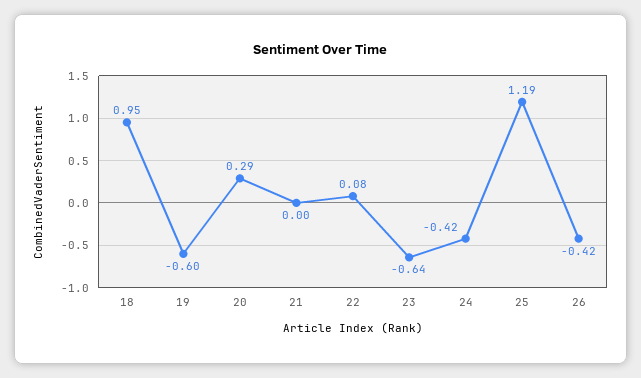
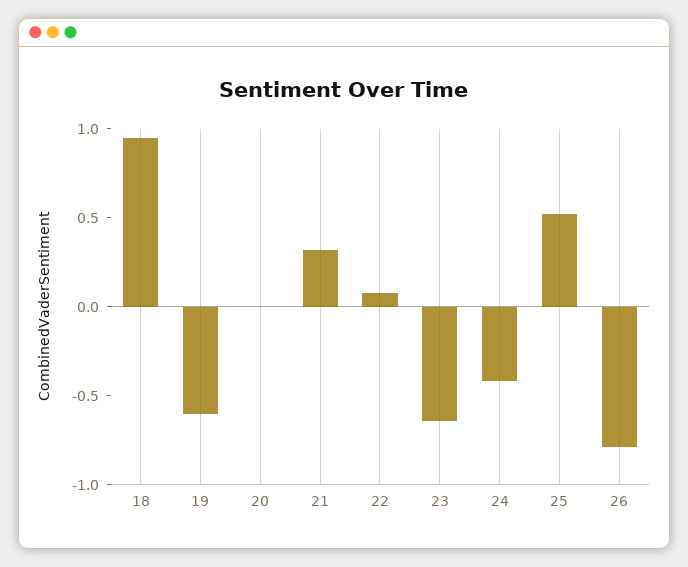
  {
    "18": 0.95,
    "19": -0.6,
-   "20": 0.29,
+   "20": 0,
-   "21": 0,
+   "21": 0.3,
    "22": 0.08,
    "23": -0.64,
    "24": -0.42,
-   "25": 1.19,
+   "25": 0.5,
-   "26": -0.42
+   "26": -0.8
  }

